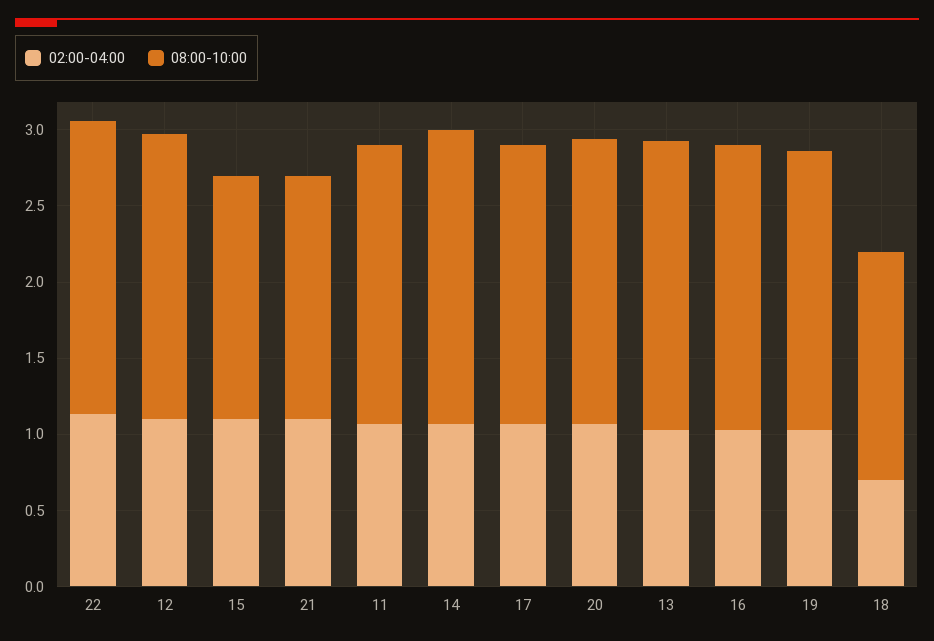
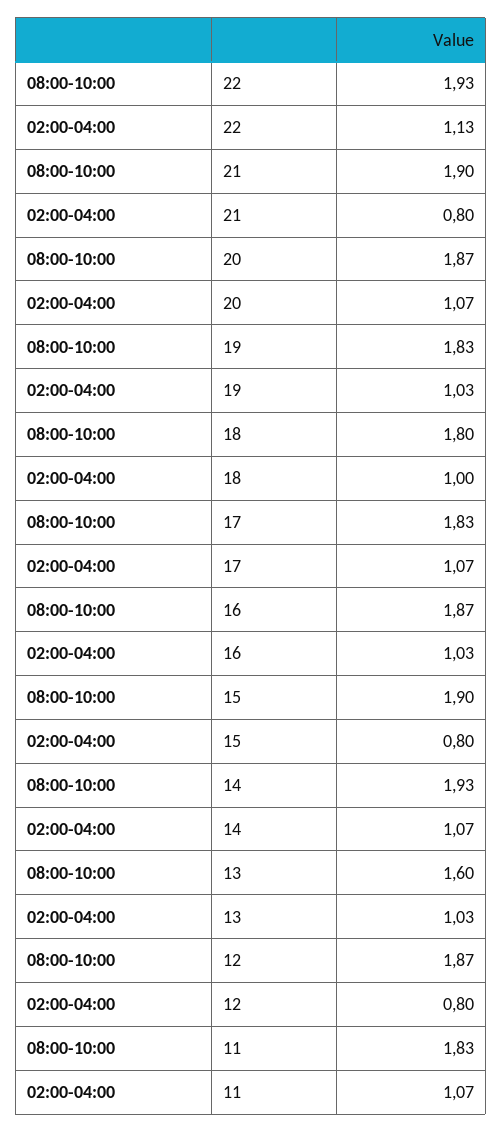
  {
    "02:00-04:00": {
      "22": 1.13,
-     "12": 1.1,
+     "12": 0.8,
-     "15": 1.1,
+     "15": 0.8,
-     "21": 1.1,
+     "21": 0.8,
      "11": 1.07,
      "14": 1.07,
      "17": 1.07,
      "20": 1.07,
      "13": 1.03,
      "16": 1.03,
      "19": 1.03,
-     "18": 0.7
+     "18": 1
    },
    "08:00-10:00": {
      "22": 1.93,
      "12": 1.87,
-     "15": 1.6,
+     "15": 1.9,
-     "21": 1.6,
+     "21": 1.9,
      "11": 1.83,
      "14": 1.93,
      "17": 1.83,
      "20": 1.87,
-     "13": 1.9,
+     "13": 1.6,
      "16": 1.87,
      "19": 1.83,
-     "18": 1.5
+     "18": 1.8
    }
  }

